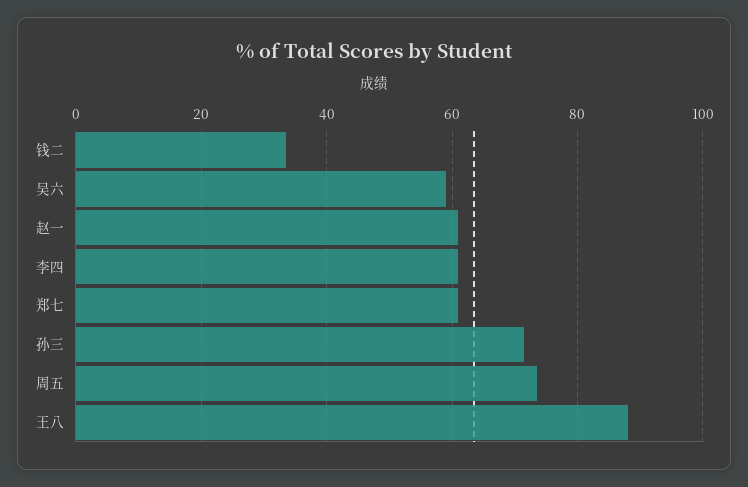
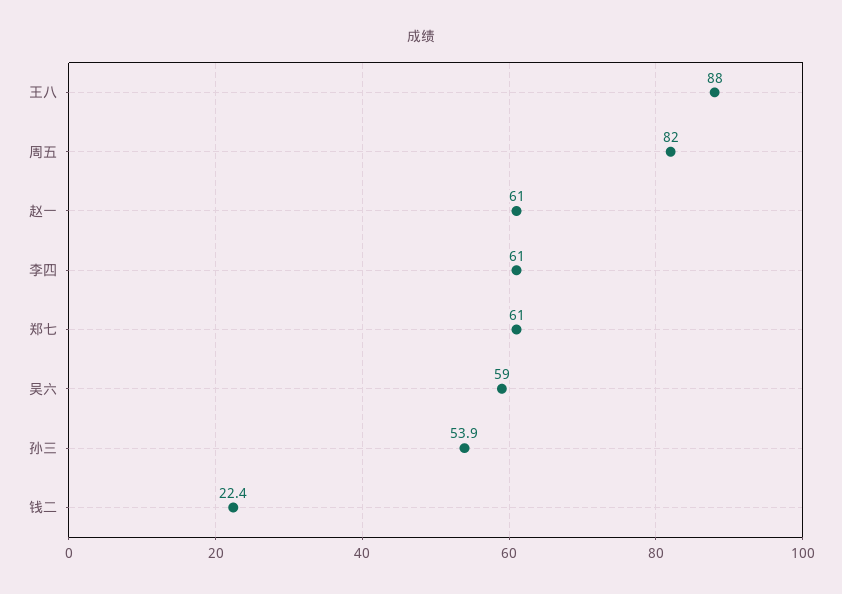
  {
-   "钱二": 34,
+   "钱二": 22.4,
    "吴六": 59,
    "赵一": 61,
    "李四": 61,
    "郑七": 61,
-   "孙三": 72,
+   "孙三": 53.9,
-   "周五": 74,
+   "周五": 82,
    "王八": 88
  }

